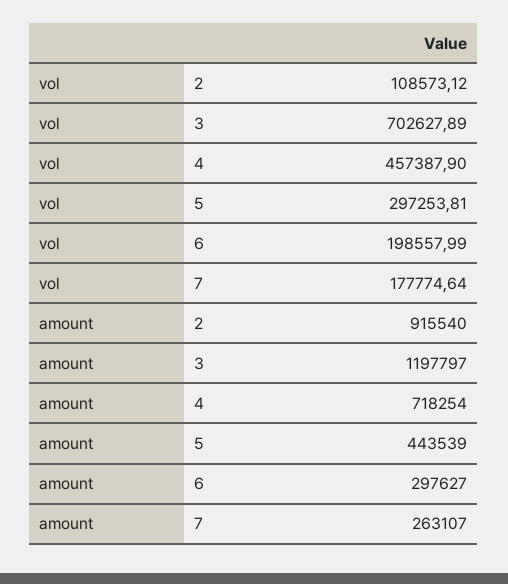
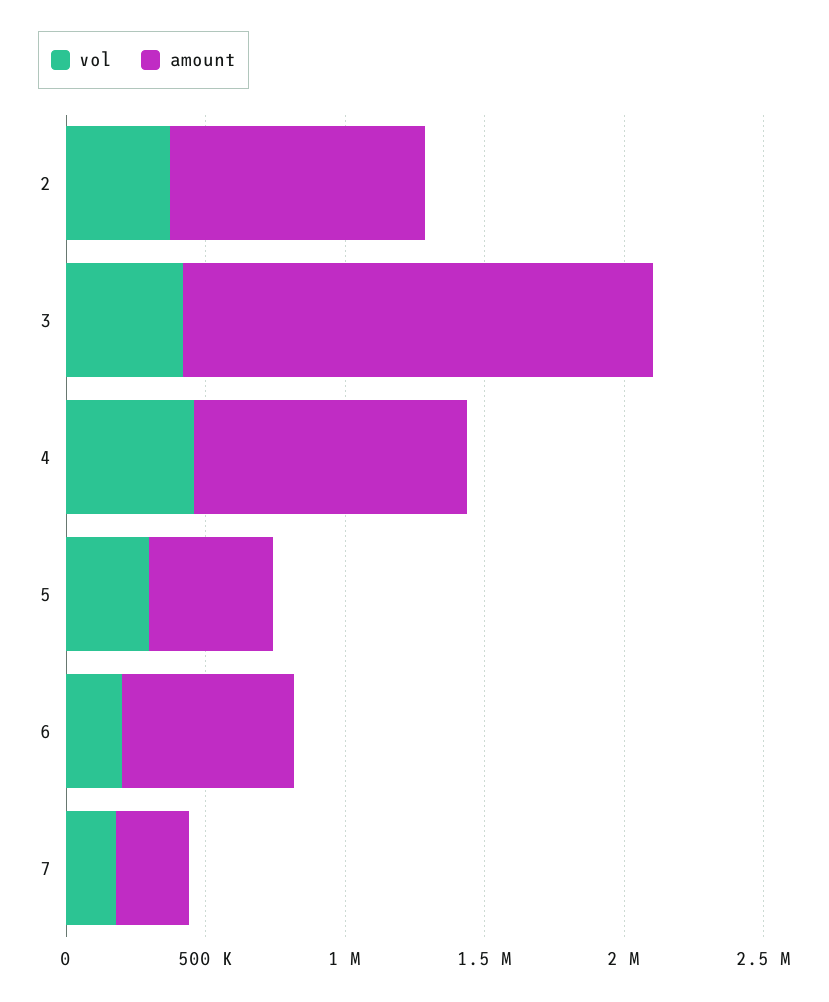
  {
    "vol": {
-     "2": 108573.12,
+     "2": 400000,
-     "3": 702627.89,
+     "3": 400000,
      "4": 457387.9,
      "5": 297253.81,
      "6": 198557.99,
      "7": 177774.64
    },
    "amount": {
      "2": 915540,
-     "3": 1197797,
+     "3": 1700000,
-     "4": 718254,
+     "4": 1000000,
      "5": 443539,
-     "6": 297627,
+     "6": 600000,
      "7": 263107
    }
  }

